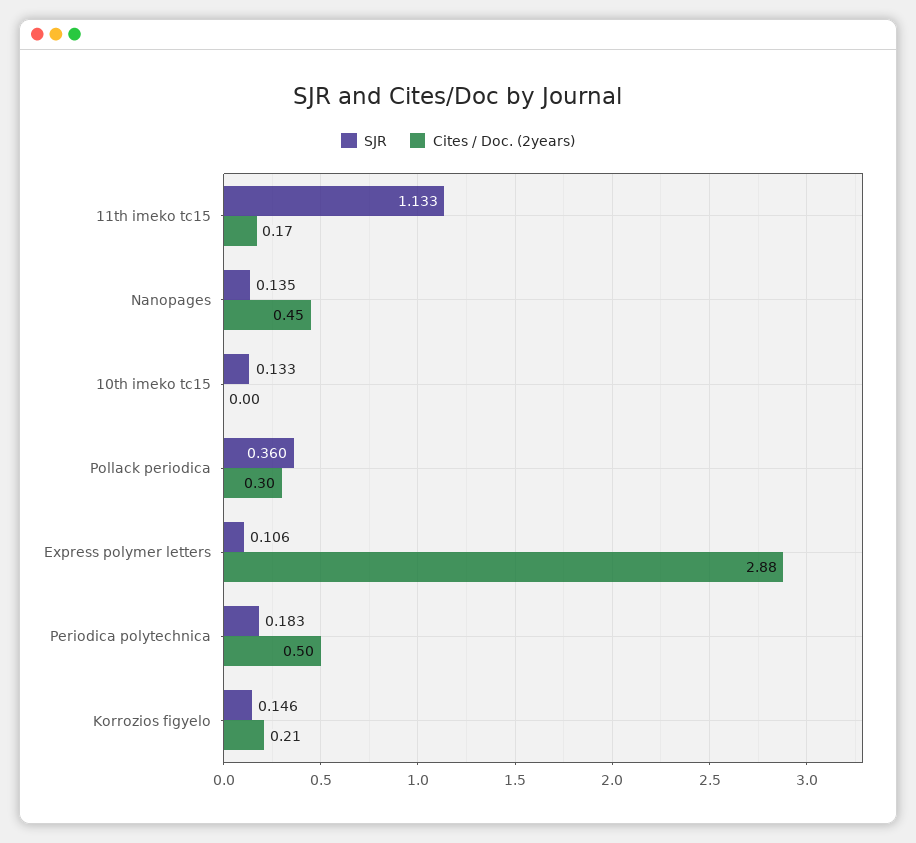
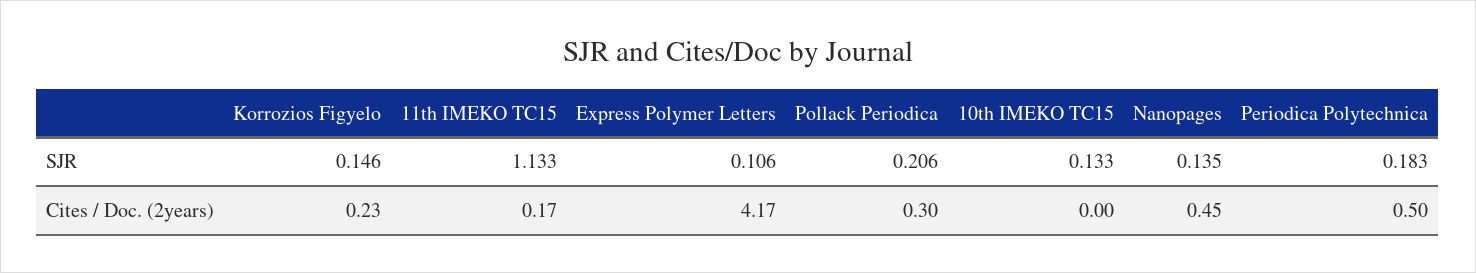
  {
    "SJR": {
      "11th imeko tc15": 1.133,
      "Nanopages": 0.135,
      "10th imeko tc15": 0.133,
-     "Pollack periodica": 0.36,
+     "Pollack periodica": 0.206,
      "Express polymer letters": 0.106,
      "Periodica polytechnica": 0.183,
      "Korrozios figyelo": 0.146
    },
    "Cites / Doc. (2years)": {
      "11th imeko tc15": 0.17,
      "Nanopages": 0.45,
      "10th imeko tc15": 0,
      "Pollack periodica": 0.3,
-     "Express polymer letters": 2.88,
+     "Express polymer letters": 4.17,
      "Periodica polytechnica": 0.5,
-     "Korrozios figyelo": 0.21
+     "Korrozios figyelo": 0.23
    }
  }

